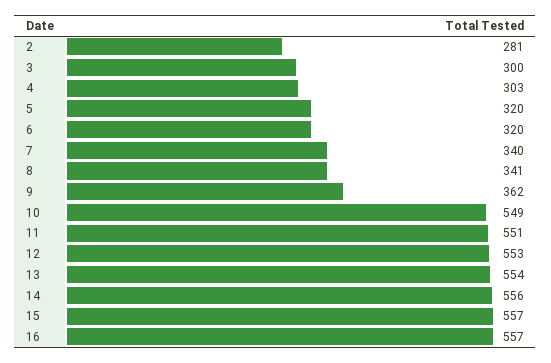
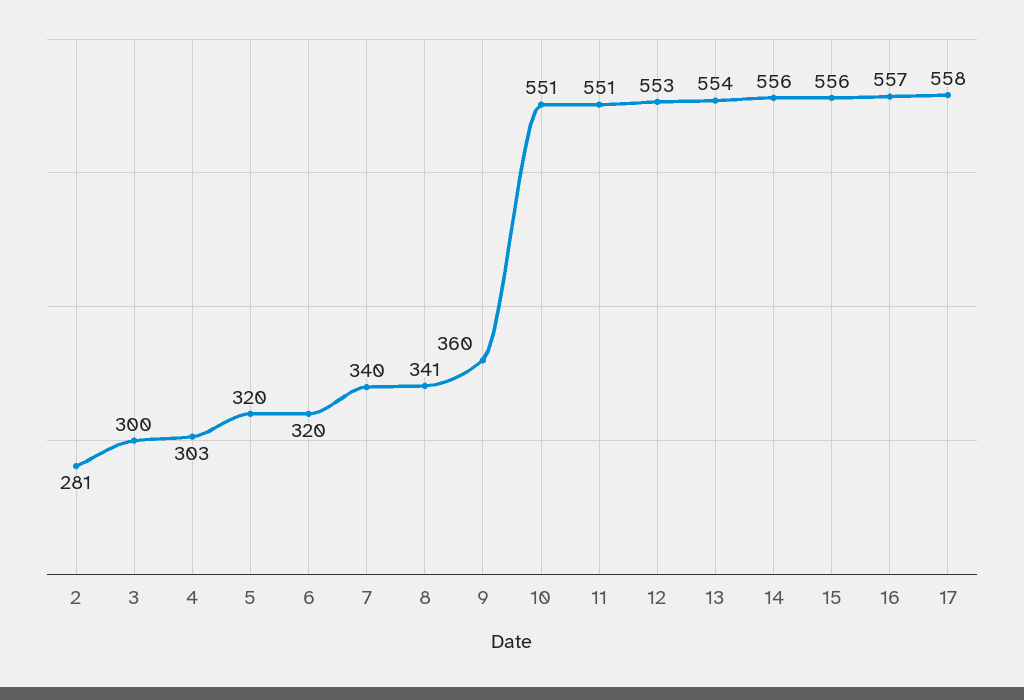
  {
    "2": 281,
    "3": 300,
    "4": 303,
    "5": 320,
    "6": 320,
    "7": 340,
    "8": 341,
-   "9": 362,
+   "9": 360,
-   "10": 549,
+   "10": 551,
    "11": 551,
    "12": 553,
    "13": 554,
    "14": 556,
-   "15": 557,
+   "15": 556,
-   "16": 557
+   "16": 557,
+   "17": 558
  }

